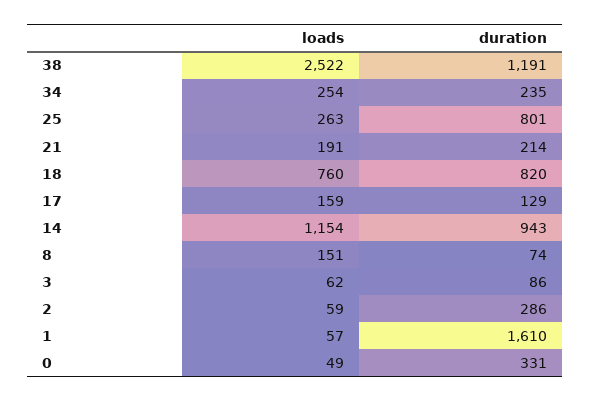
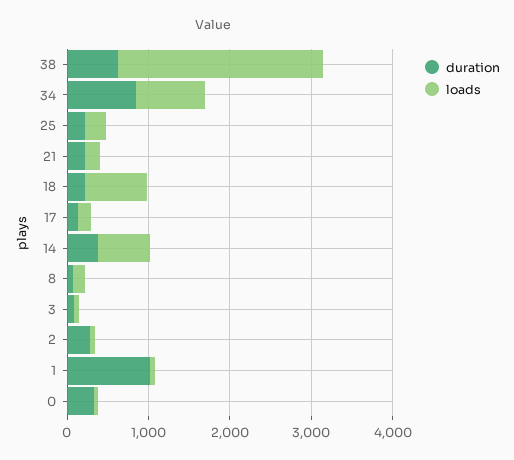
  {
    "loads": {
      "38": 2522,
-     "34": 254,
+     "34": 800,
      "25": 263,
      "21": 191,
      "18": 760,
      "17": 159,
-     "14": 1154,
+     "14": 600,
      "8": 151,
      "3": 62,
      "2": 59,
      "1": 57,
      "0": 49
    },
    "duration": {
-     "38": 1191,
+     "38": 600,
-     "34": 235,
+     "34": 800,
-     "25": 801,
+     "25": 200,
      "21": 214,
-     "18": 820,
+     "18": 200,
      "17": 129,
-     "14": 943,
+     "14": 400,
      "8": 74,
      "3": 86,
      "2": 286,
-     "1": 1610,
+     "1": 1000,
      "0": 331
    }
  }

